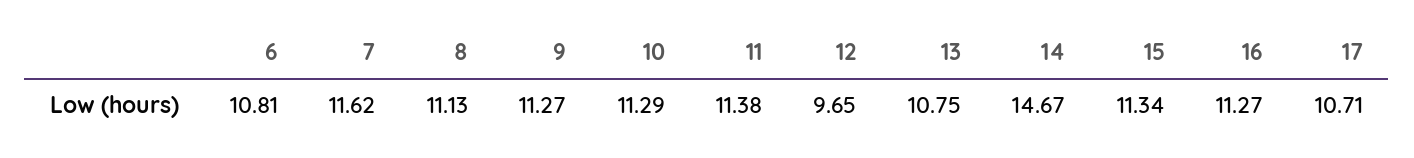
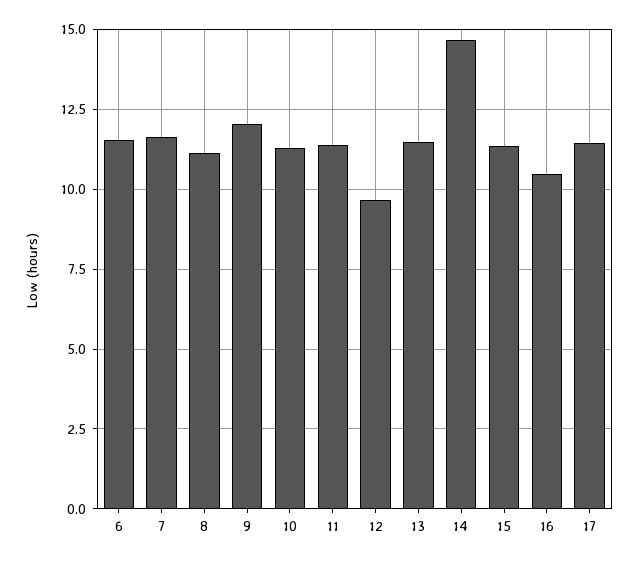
  {
-   "6": 10.81,
+   "6": 11.5,
    "7": 11.62,
    "8": 11.13,
-   "9": 11.27,
+   "9": 12,
    "10": 11.29,
    "11": 11.38,
    "12": 9.65,
-   "13": 10.75,
+   "13": 11.5,
    "14": 14.67,
    "15": 11.34,
-   "16": 11.27,
+   "16": 10.5,
-   "17": 10.71
+   "17": 11.5
  }

